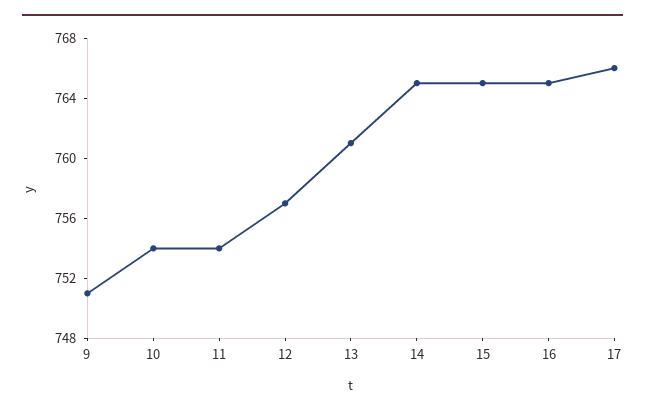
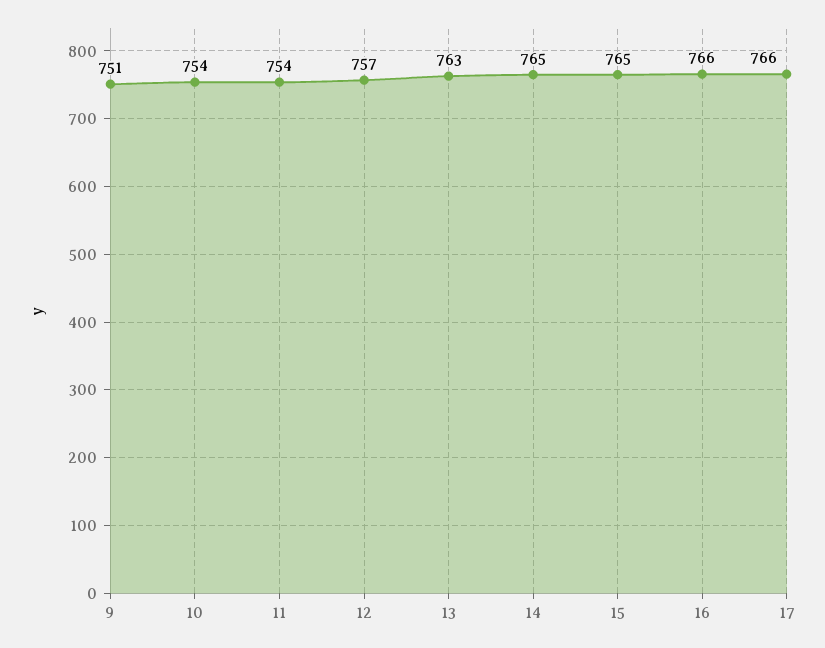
  {
    "9": 751,
    "10": 754,
    "11": 754,
    "12": 757,
-   "13": 761,
+   "13": 763,
    "14": 765,
    "15": 765,
-   "16": 765,
+   "16": 766,
    "17": 766
  }

